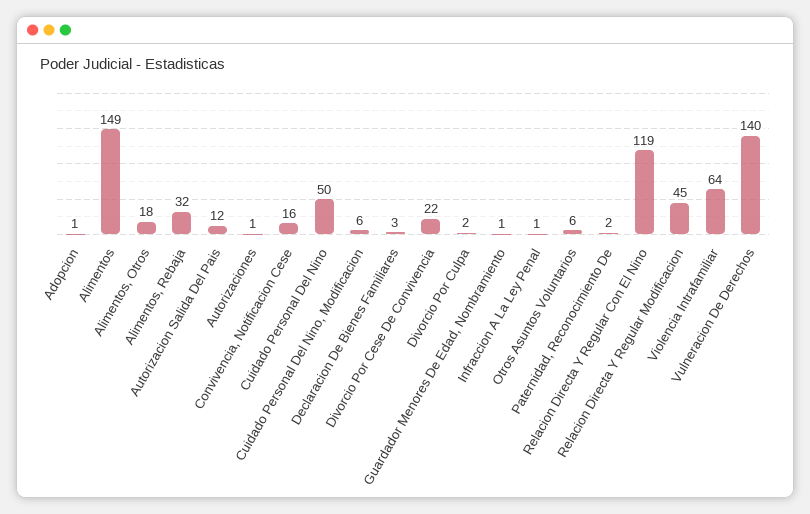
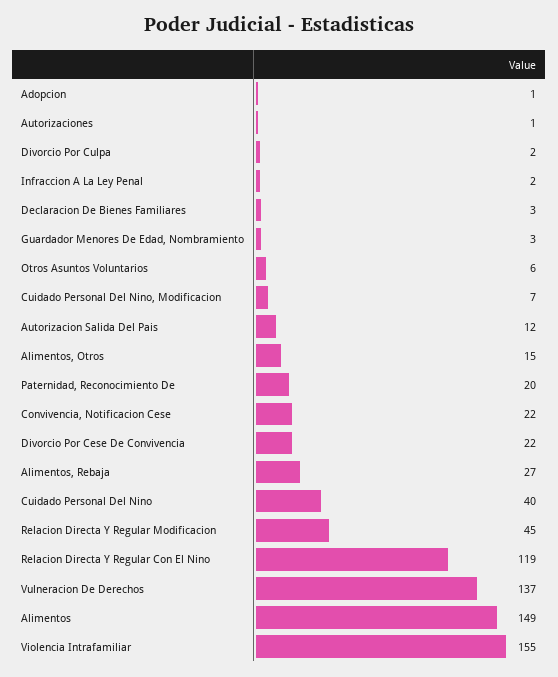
  {
    "Adopcion": 1,
    "Alimentos": 149,
-   "Alimentos, Otros": 18,
+   "Alimentos, Otros": 15,
-   "Alimentos, Rebaja": 32,
+   "Alimentos, Rebaja": 27,
    "Autorizacion Salida Del Pais": 12,
    "Autorizaciones": 1,
-   "Convivencia, Notificacion Cese": 16,
+   "Convivencia, Notificacion Cese": 22,
-   "Cuidado Personal Del Nino": 50,
+   "Cuidado Personal Del Nino": 40,
-   "Cuidado Personal Del Nino, Modificacion": 6,
+   "Cuidado Personal Del Nino, Modificacion": 7,
    "Declaracion De Bienes Familiares": 3,
    "Divorcio Por Cese De Convivencia": 22,
    "Divorcio Por Culpa": 2,
-   "Guardador Menores De Edad, Nombramiento": 1,
+   "Guardador Menores De Edad, Nombramiento": 3,
-   "Infraccion A La Ley Penal": 1,
+   "Infraccion A La Ley Penal": 2,
    "Otros Asuntos Voluntarios": 6,
-   "Paternidad, Reconocimiento De": 2,
+   "Paternidad, Reconocimiento De": 20,
    "Relacion Directa Y Regular Con El Nino": 119,
    "Relacion Directa Y Regular Modificacion": 45,
-   "Violencia Intrafamiliar": 64,
+   "Violencia Intrafamiliar": 155,
-   "Vulneracion De Derechos": 140
+   "Vulneracion De Derechos": 137
  }

